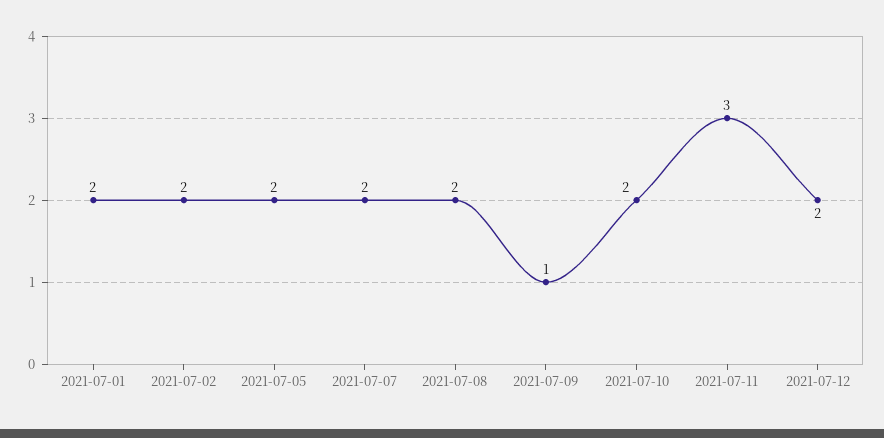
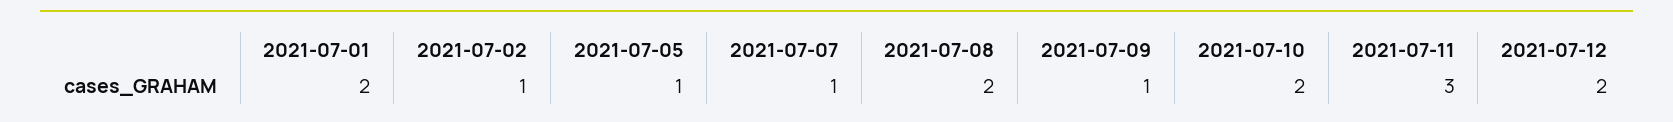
  {
    "2021-07-01": 2,
-   "2021-07-02": 2,
+   "2021-07-02": 1,
-   "2021-07-05": 2,
+   "2021-07-05": 1,
-   "2021-07-07": 2,
+   "2021-07-07": 1,
    "2021-07-08": 2,
    "2021-07-09": 1,
    "2021-07-10": 2,
    "2021-07-11": 3,
    "2021-07-12": 2
  }

